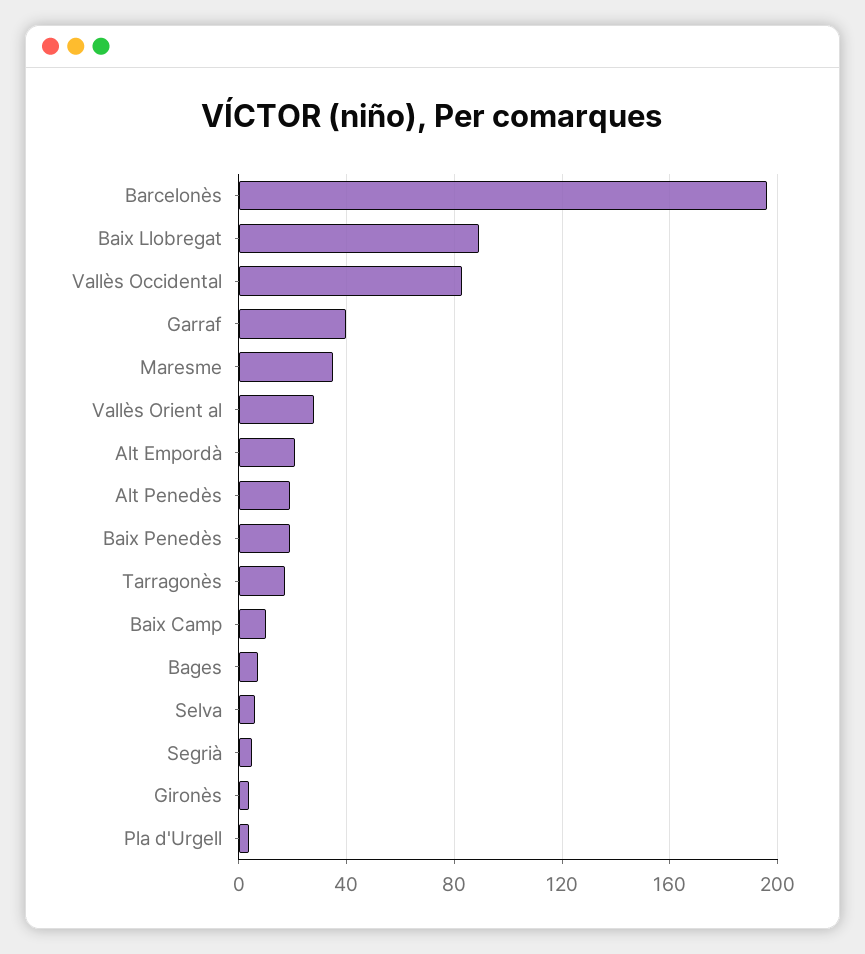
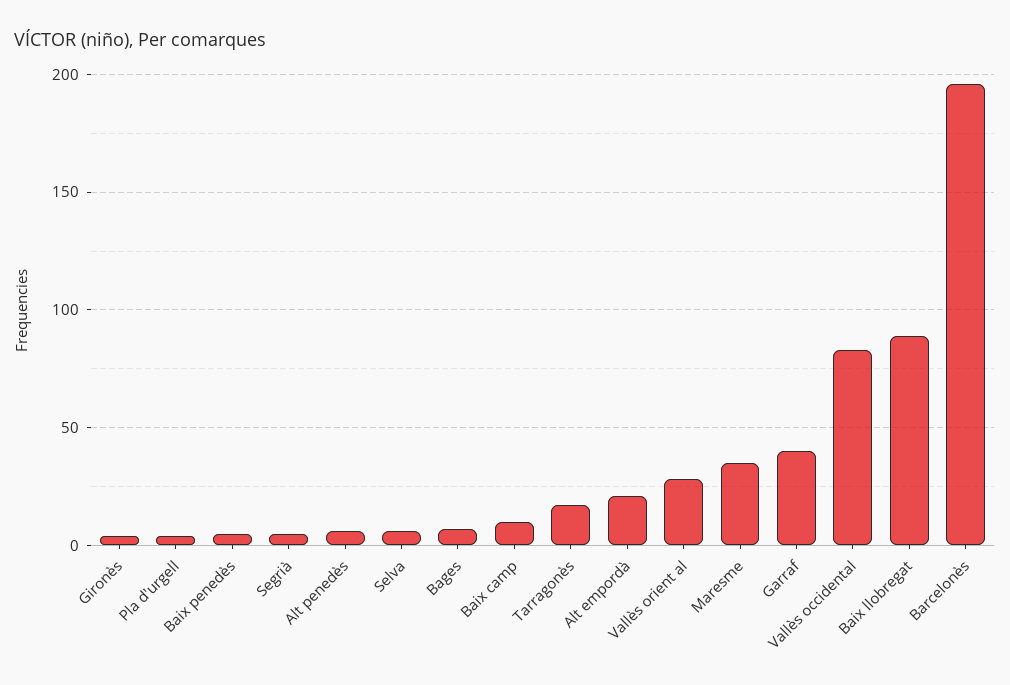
  {
    "Barcelonès": 195,
    "Baix Llobregat": 90,
    "Vallès Occidental": 85,
    "Garraf": 40,
    "Maresme": 35,
    "Vallès Orient al": 30,
    "Alt Empordà": 20,
-   "Alt Penedès": 20,
+   "Alt Penedès": 5,
-   "Baix Penedès": 20,
+   "Baix Penedès": 5,
    "Tarragonès": 15,
    "Baix Camp": 10,
    "Bages": 5,
    "Selva": 5,
    "Segrià": 5,
    "Gironès": 5,
    "Pla d'Urgell": 5
  }

